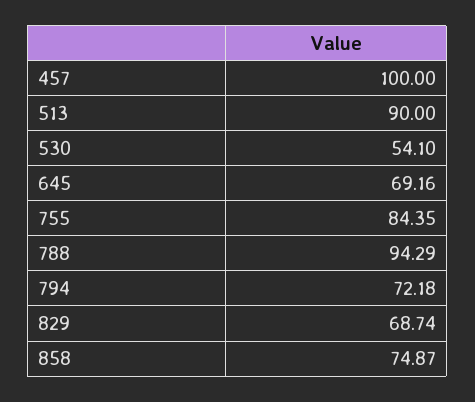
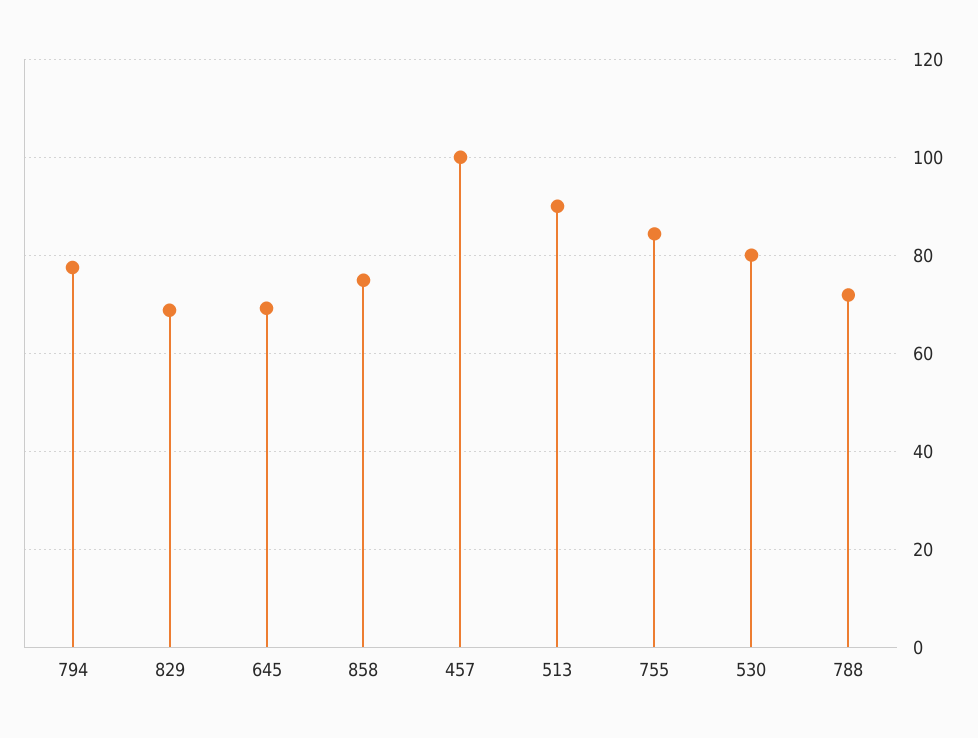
  {
    "457": 100,
    "513": 90,
-   "530": 54.1,
+   "530": 80,
    "645": 69.16,
    "755": 84.35,
-   "788": 94.29,
+   "788": 72,
-   "794": 72.18,
+   "794": 78,
    "829": 68.74,
    "858": 74.87
  }

